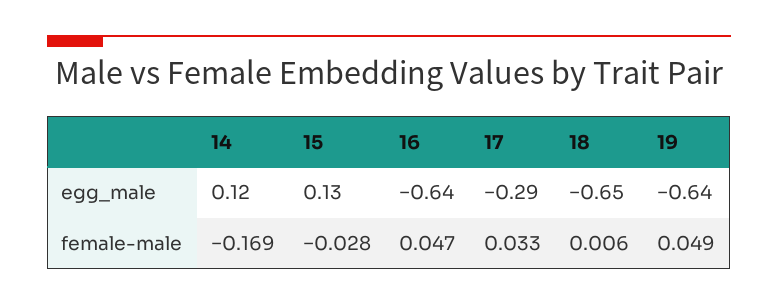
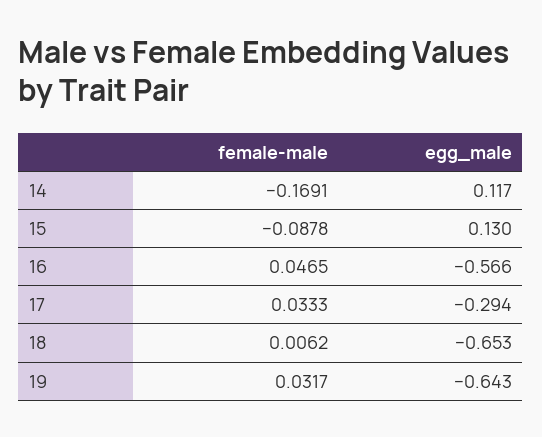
  {
    "14": {
      "egg_male": 0.117,
      "female-male": -0.1691
    },
    "15": {
      "egg_male": 0.13,
-     "female-male": -0.028
+     "female-male": -0.0878
    },
    "16": {
-     "egg_male": -0.64,
+     "egg_male": -0.566,
      "female-male": 0.0465
    },
    "17": {
      "egg_male": -0.294,
      "female-male": 0.0333
    },
    "18": {
      "egg_male": -0.653,
      "female-male": 0.0062
    },
    "19": {
      "egg_male": -0.643,
-     "female-male": 0.049
+     "female-male": 0.0317
    }
  }

